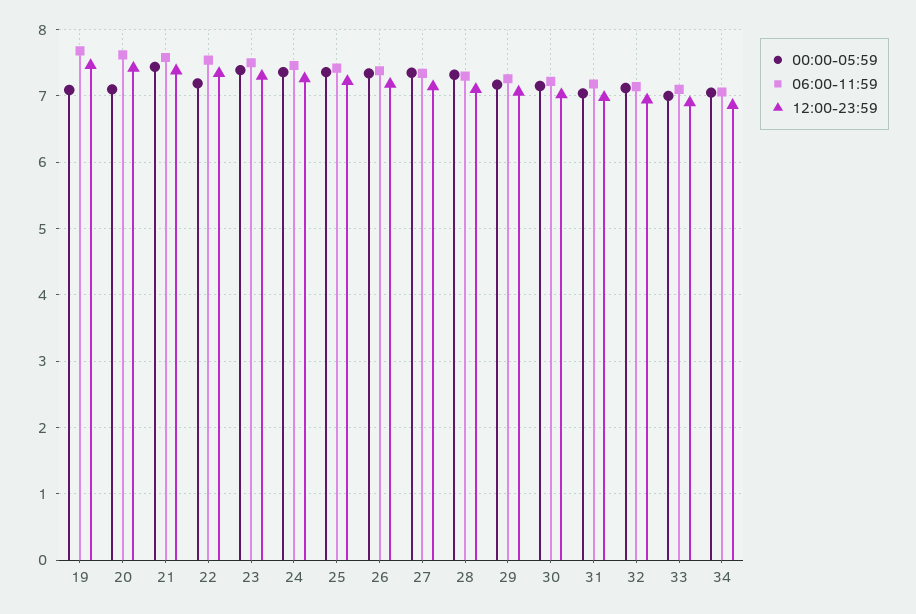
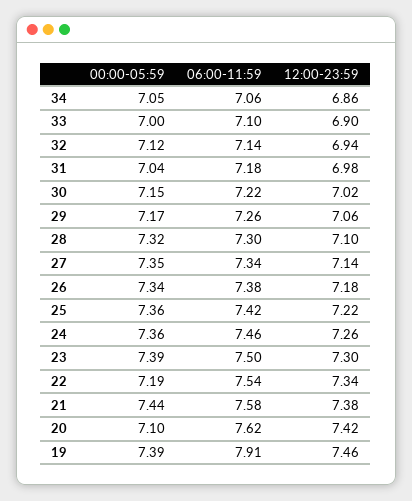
  {
    "00:00-05:59": {
-     "19": 7.1,
+     "19": 7.39,
      "20": 7.1,
      "21": 7.44,
      "22": 7.19,
      "23": 7.39,
      "24": 7.36,
      "25": 7.36,
      "26": 7.34,
      "27": 7.35,
      "28": 7.32,
      "29": 7.17,
      "30": 7.15,
      "31": 7.04,
      "32": 7.12,
      "33": 7,
      "34": 7.05
    },
    "06:00-11:59": {
-     "19": 7.7,
+     "19": 7.91,
      "20": 7.62,
      "21": 7.58,
      "22": 7.54,
      "23": 7.5,
      "24": 7.46,
      "25": 7.42,
      "26": 7.38,
      "27": 7.34,
      "28": 7.3,
      "29": 7.26,
      "30": 7.22,
      "31": 7.18,
      "32": 7.14,
      "33": 7.1,
      "34": 7.06
    },
    "12:00-23:59": {
      "19": 7.46,
      "20": 7.42,
      "21": 7.38,
      "22": 7.34,
      "23": 7.3,
      "24": 7.26,
      "25": 7.22,
      "26": 7.18,
      "27": 7.14,
      "28": 7.1,
      "29": 7.06,
      "30": 7.02,
      "31": 6.98,
      "32": 6.94,
      "33": 6.9,
      "34": 6.86
    }
  }

